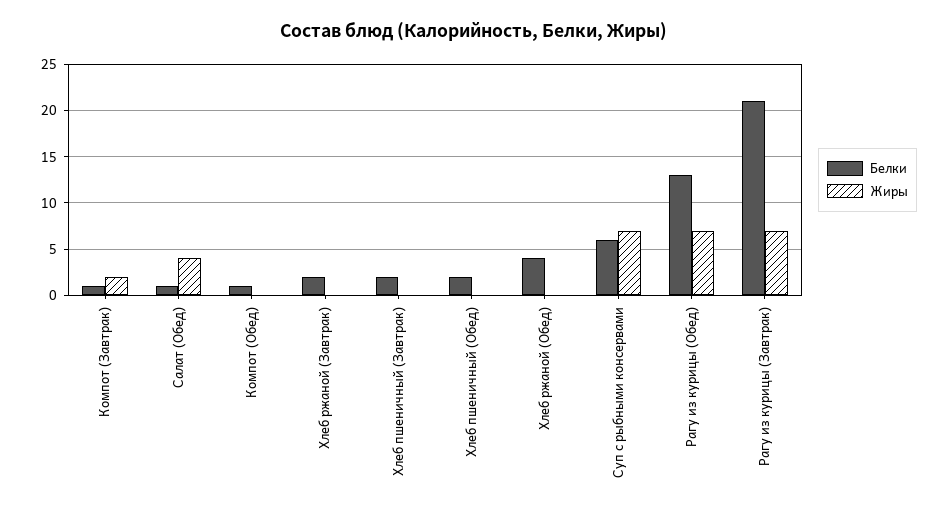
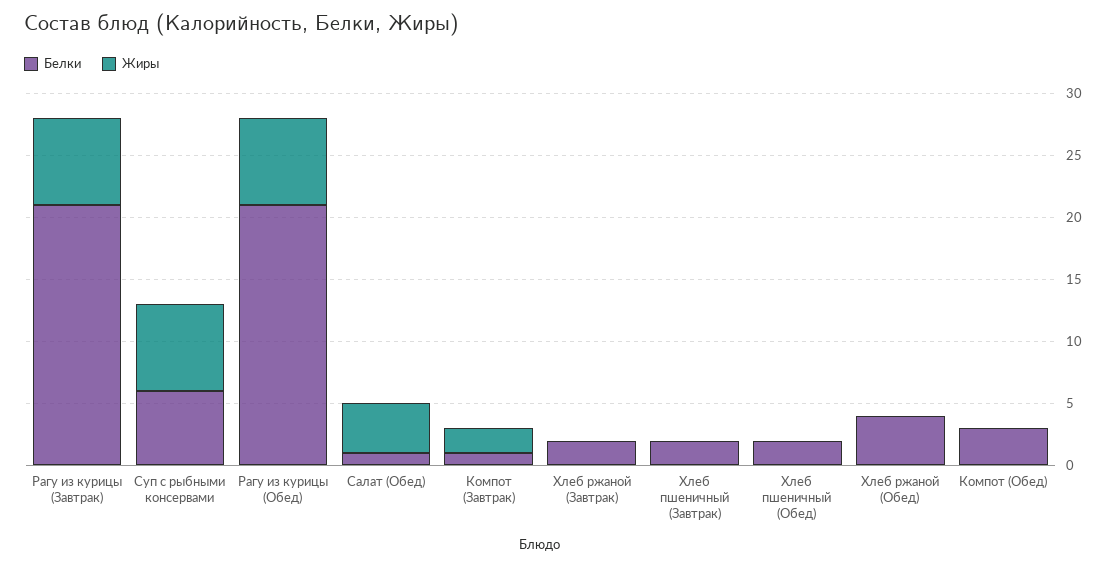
  {
    "Белки": {
      "Компот (Завтрак)": 1,
      "Салат (Обед)": 1,
-     "Компот (Обед)": 1,
+     "Компот (Обед)": 3,
      "Хлеб ржаной (Завтрак)": 2,
      "Хлеб пшеничный (Завтрак)": 2,
      "Хлеб пшеничный (Обед)": 2,
      "Хлеб ржаной (Обед)": 4,
      "Суп с рыбными консервами": 6,
-     "Рагу из курицы (Обед)": 13,
+     "Рагу из курицы (Обед)": 21,
      "Рагу из курицы (Завтрак)": 21
    },
    "Жиры": {
      "Компот (Завтрак)": 2,
      "Салат (Обед)": 4,
      "Компот (Обед)": 0,
      "Хлеб ржаной (Завтрак)": 0,
      "Хлеб пшеничный (Завтрак)": 0,
      "Хлеб пшеничный (Обед)": 0,
      "Хлеб ржаной (Обед)": 0,
      "Суп с рыбными консервами": 7,
      "Рагу из курицы (Обед)": 7,
      "Рагу из курицы (Завтрак)": 7
    }
  }

